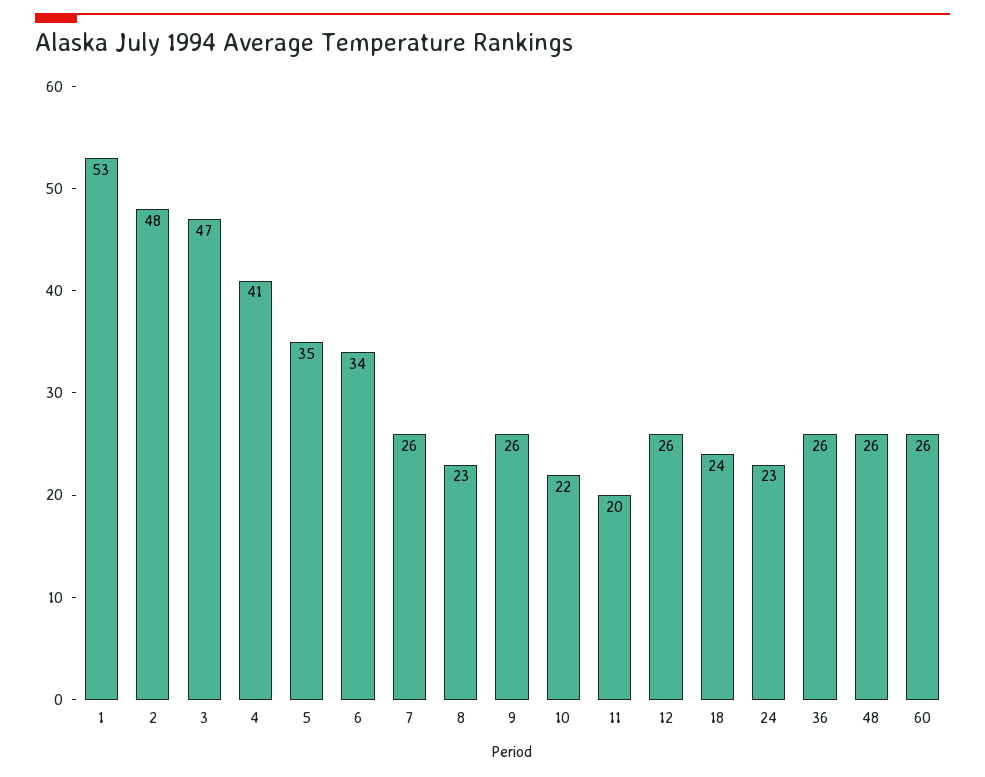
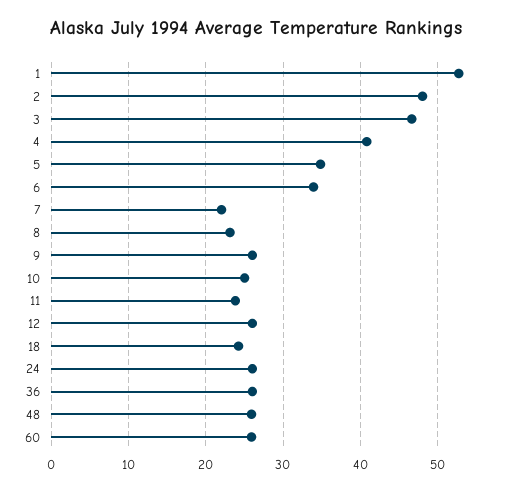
  {
    "1": 53,
    "2": 48,
    "3": 47,
    "4": 41,
    "5": 35,
    "6": 34,
-   "7": 26,
+   "7": 22,
    "8": 23,
    "9": 26,
-   "10": 22,
+   "10": 25,
-   "11": 20,
+   "11": 24,
    "12": 26,
    "18": 24,
-   "24": 23,
+   "24": 26,
    "36": 26,
    "48": 26,
    "60": 26
  }

